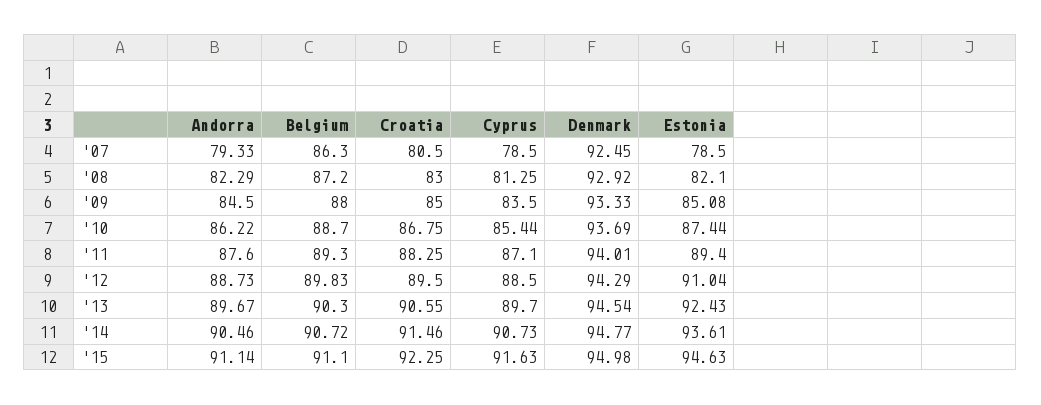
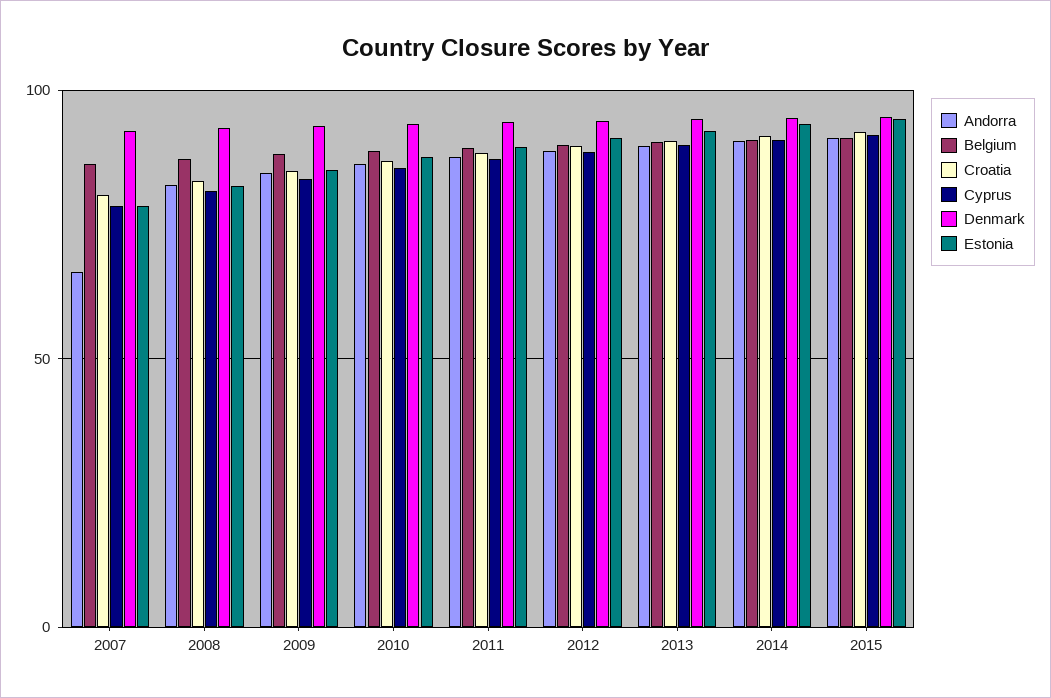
  {
    "Andorra": {
-     "'07": 79.33,
+     "'07": 65,
      "'08": 82.29,
      "'09": 84.5,
      "'10": 86.22,
      "'11": 87.6,
      "'12": 88.73,
      "'13": 89.67,
      "'14": 90.46,
      "'15": 91.14
    },
    "Belgium": {
      "'07": 86.3,
      "'08": 87.2,
      "'09": 88,
      "'10": 88.7,
      "'11": 89.3,
      "'12": 89.83,
      "'13": 90.3,
      "'14": 90.72,
      "'15": 91.1
    },
    "Croatia": {
      "'07": 80.5,
      "'08": 83,
      "'09": 85,
      "'10": 86.75,
      "'11": 88.25,
      "'12": 89.5,
      "'13": 90.55,
      "'14": 91.46,
      "'15": 92.25
    },
    "Cyprus": {
      "'07": 78.5,
      "'08": 81.25,
      "'09": 83.5,
      "'10": 85.44,
      "'11": 87.1,
      "'12": 88.5,
      "'13": 89.7,
      "'14": 90.73,
      "'15": 91.63
    },
    "Denmark": {
      "'07": 92.45,
      "'08": 92.92,
      "'09": 93.33,
      "'10": 93.69,
      "'11": 94.01,
      "'12": 94.29,
      "'13": 94.54,
      "'14": 94.77,
      "'15": 94.98
    },
    "Estonia": {
      "'07": 78.5,
      "'08": 82.1,
      "'09": 85.08,
      "'10": 87.44,
      "'11": 89.4,
      "'12": 91.04,
      "'13": 92.43,
      "'14": 93.61,
      "'15": 94.63
    }
  }

